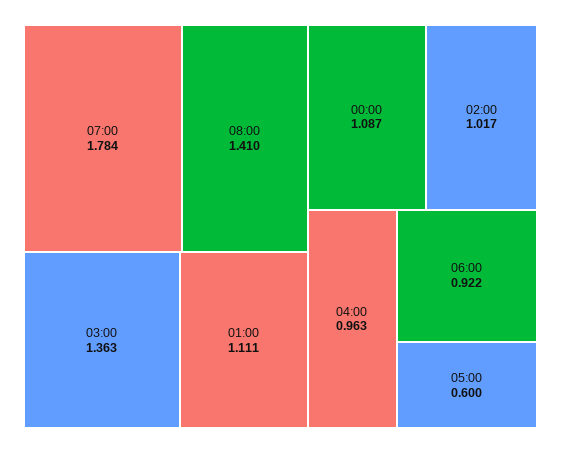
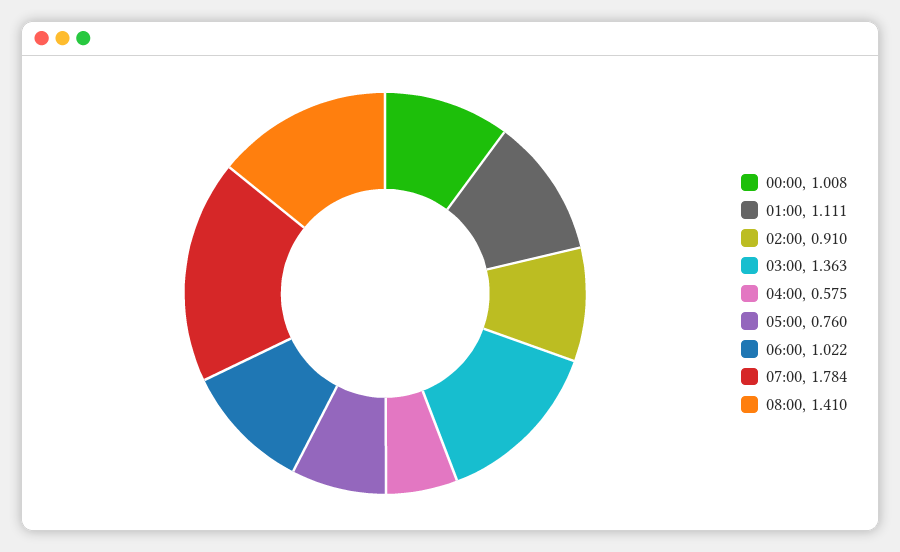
  {
    "07:00": 1.784,
    "08:00": 1.41,
    "03:00": 1.363,
    "01:00": 1.111,
-   "00:00": 1.087,
+   "00:00": 1.008,
-   "02:00": 1.017,
+   "02:00": 0.91,
-   "04:00": 0.963,
+   "04:00": 0.575,
-   "06:00": 0.922,
+   "06:00": 1.022,
-   "05:00": 0.6
+   "05:00": 0.76
  }

